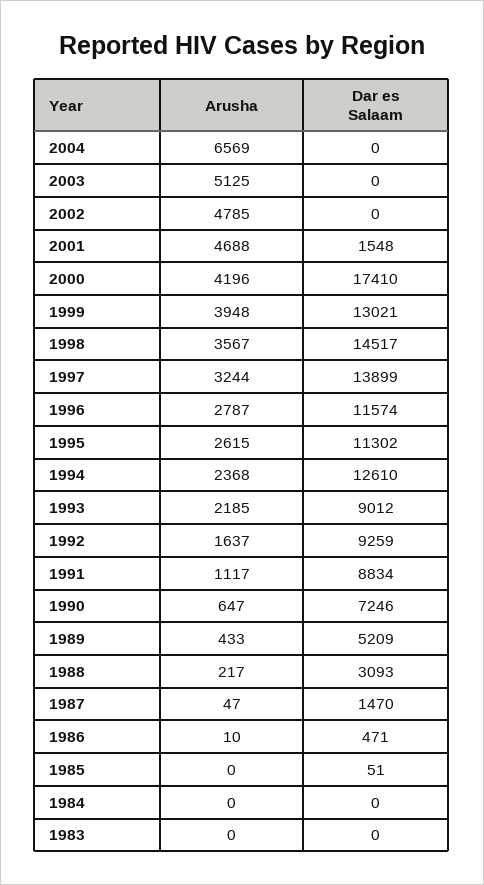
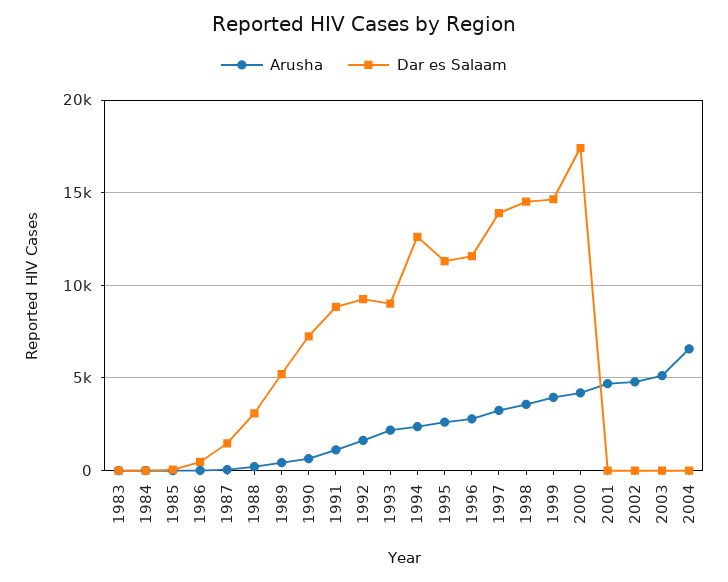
  {
    "Arusha": {
      "2004": 6569,
      "2003": 5125,
      "2002": 4785,
      "2001": 4688,
      "2000": 4196,
      "1999": 3948,
      "1998": 3567,
      "1997": 3244,
      "1996": 2787,
      "1995": 2615,
      "1994": 2368,
      "1993": 2185,
      "1992": 1637,
      "1991": 1117,
      "1990": 647,
      "1989": 433,
      "1988": 217,
      "1987": 47,
      "1986": 10,
      "1985": 0,
      "1984": 0,
      "1983": 0
    },
    "Dar es Salaam": {
      "2004": 0,
      "2003": 0,
      "2002": 0,
-     "2001": 1548,
+     "2001": 0,
      "2000": 17410,
-     "1999": 13021,
+     "1999": 14500,
      "1998": 14517,
      "1997": 13899,
      "1996": 11574,
      "1995": 11302,
      "1994": 12610,
      "1993": 9012,
      "1992": 9259,
      "1991": 8834,
      "1990": 7246,
      "1989": 5209,
      "1988": 3093,
      "1987": 1470,
      "1986": 471,
      "1985": 51,
      "1984": 0,
      "1983": 0
    }
  }

